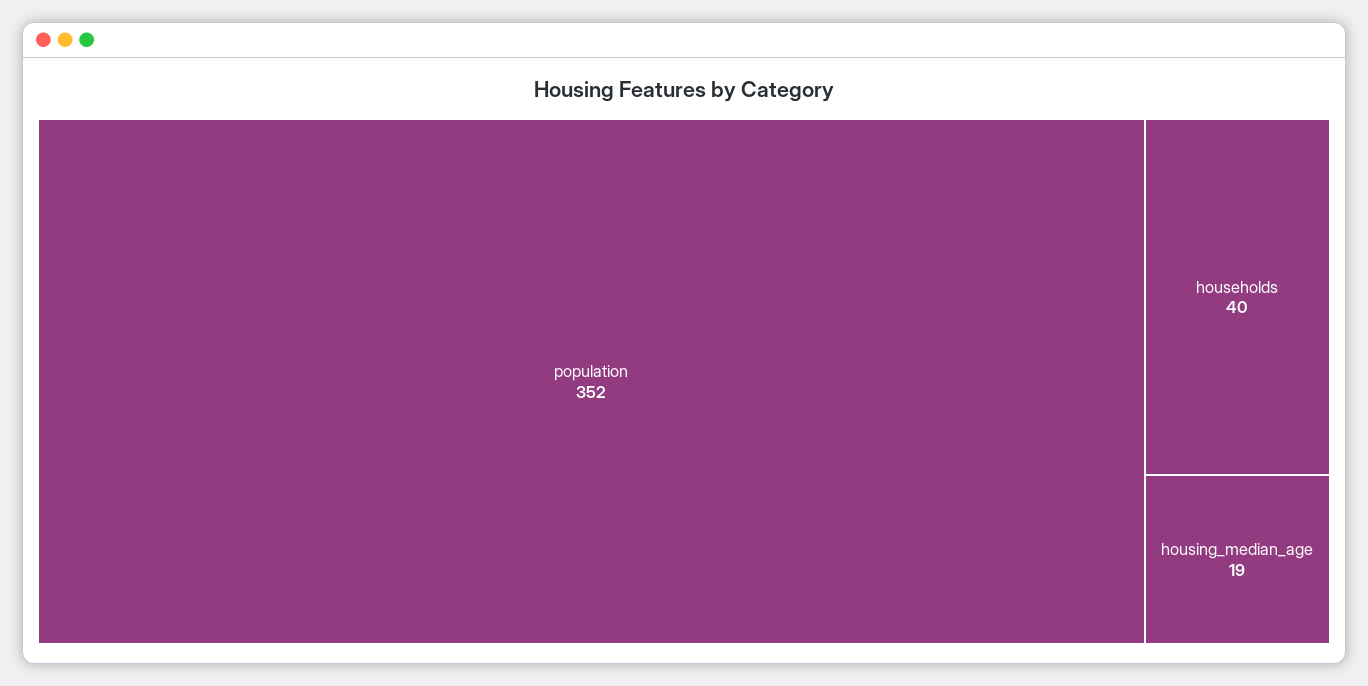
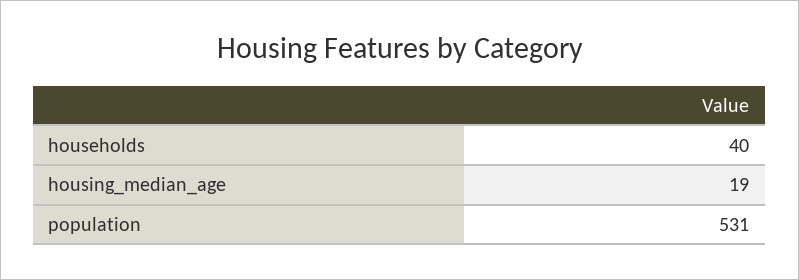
  {
-   "population": 352,
+   "population": 531,
    "households": 40,
    "housing_median_age": 19
  }

